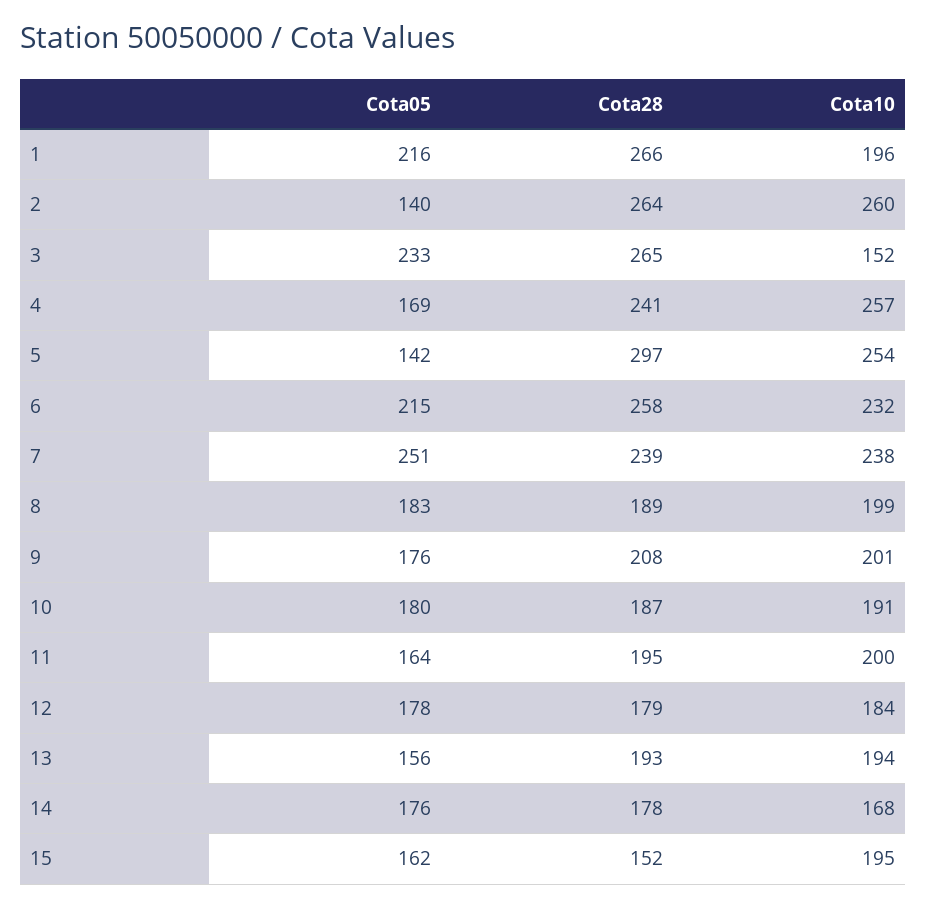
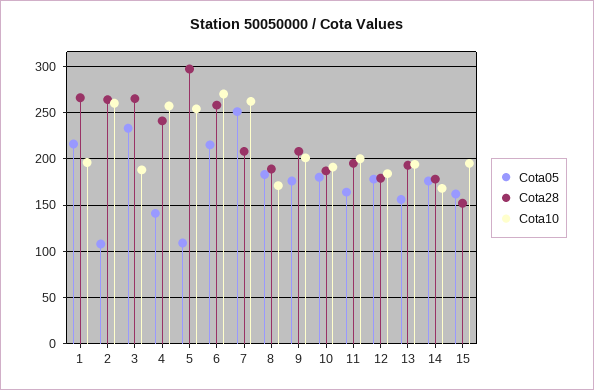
  {
    "Cota05": {
      "1": 216,
-     "2": 140,
+     "2": 110,
      "3": 233,
-     "4": 169,
+     "4": 140,
-     "5": 142,
+     "5": 110,
      "6": 215,
      "7": 251,
      "8": 183,
      "9": 176,
      "10": 180,
      "11": 164,
      "12": 178,
      "13": 156,
      "14": 176,
      "15": 162
    },
    "Cota28": {
      "1": 266,
      "2": 264,
      "3": 265,
      "4": 241,
      "5": 297,
      "6": 258,
-     "7": 239,
+     "7": 210,
      "8": 189,
      "9": 208,
      "10": 187,
      "11": 195,
      "12": 179,
      "13": 193,
      "14": 178,
      "15": 152
    },
    "Cota10": {
      "1": 196,
      "2": 260,
-     "3": 152,
+     "3": 190,
      "4": 257,
      "5": 254,
-     "6": 232,
+     "6": 270,
-     "7": 238,
+     "7": 260,
-     "8": 199,
+     "8": 170,
      "9": 201,
      "10": 191,
      "11": 200,
      "12": 184,
      "13": 194,
      "14": 168,
      "15": 195
    }
  }

